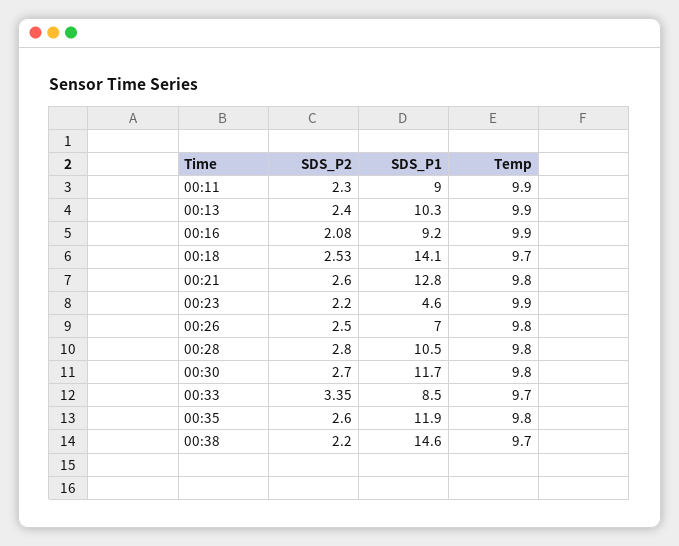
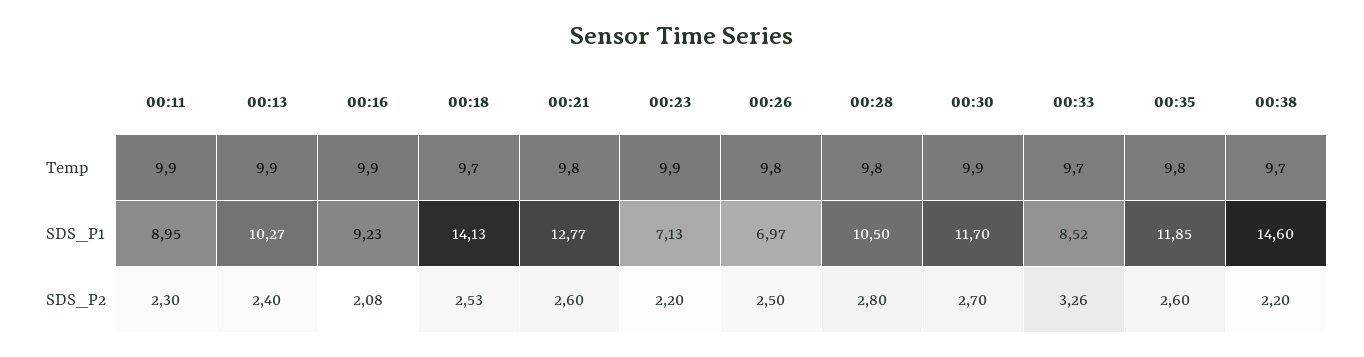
  {
    "SDS_P2": {
      "00:11": 2.3,
      "00:13": 2.4,
      "00:16": 2.08,
      "00:18": 2.53,
      "00:21": 2.6,
      "00:23": 2.2,
      "00:26": 2.5,
      "00:28": 2.8,
      "00:30": 2.7,
-     "00:33": 3.35,
+     "00:33": 3.26,
      "00:35": 2.6,
      "00:38": 2.2
    },
    "SDS_P1": {
      "00:11": 8.95,
      "00:13": 10.27,
      "00:16": 9.23,
      "00:18": 14.13,
      "00:21": 12.77,
-     "00:23": 4.6,
+     "00:23": 7.13,
      "00:26": 6.97,
      "00:28": 10.5,
      "00:30": 11.7,
      "00:33": 8.52,
      "00:35": 11.85,
      "00:38": 14.6
    },
    "Temp": {
      "00:11": 9.9,
      "00:13": 9.9,
      "00:16": 9.9,
      "00:18": 9.7,
      "00:21": 9.8,
      "00:23": 9.9,
      "00:26": 9.8,
      "00:28": 9.8,
-     "00:30": 9.8,
+     "00:30": 9.9,
      "00:33": 9.7,
      "00:35": 9.8,
      "00:38": 9.7
    }
  }

